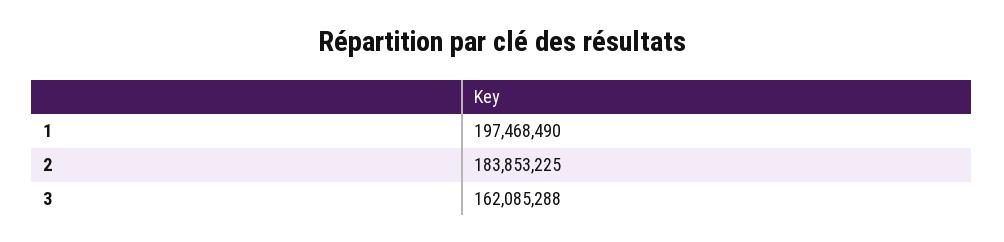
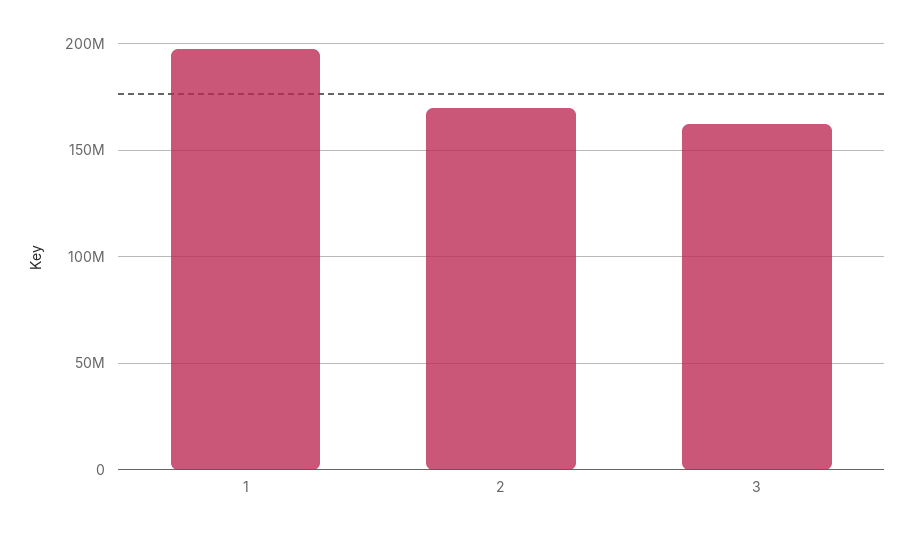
  {
    "1": 197468490,
-   "2": 183853225,
+   "2": 170000000,
    "3": 162085288
  }

